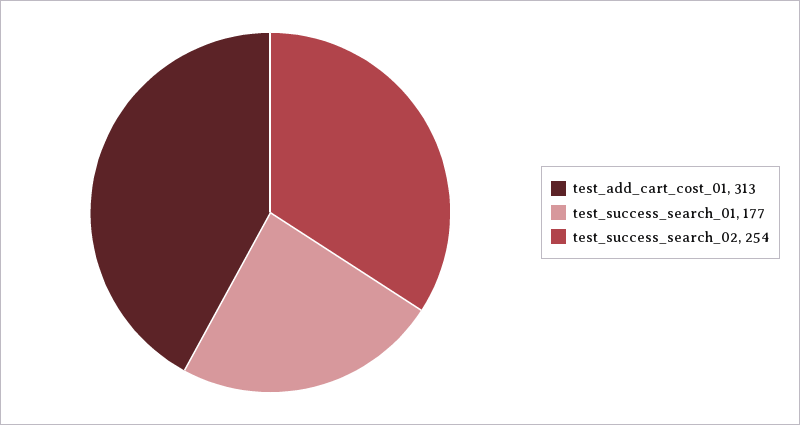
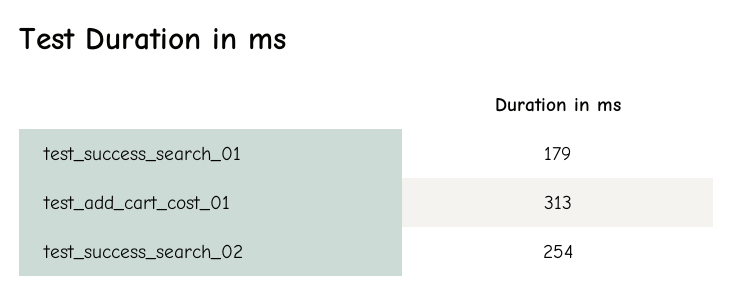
  {
    "test_add_cart_cost_01": 313,
-   "test_success_search_01": 177,
+   "test_success_search_01": 179,
    "test_success_search_02": 254
  }

